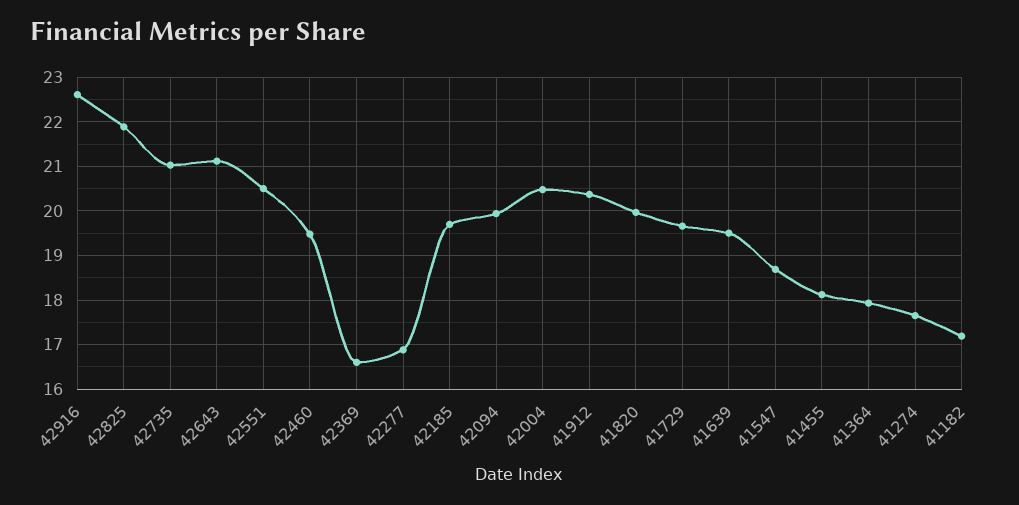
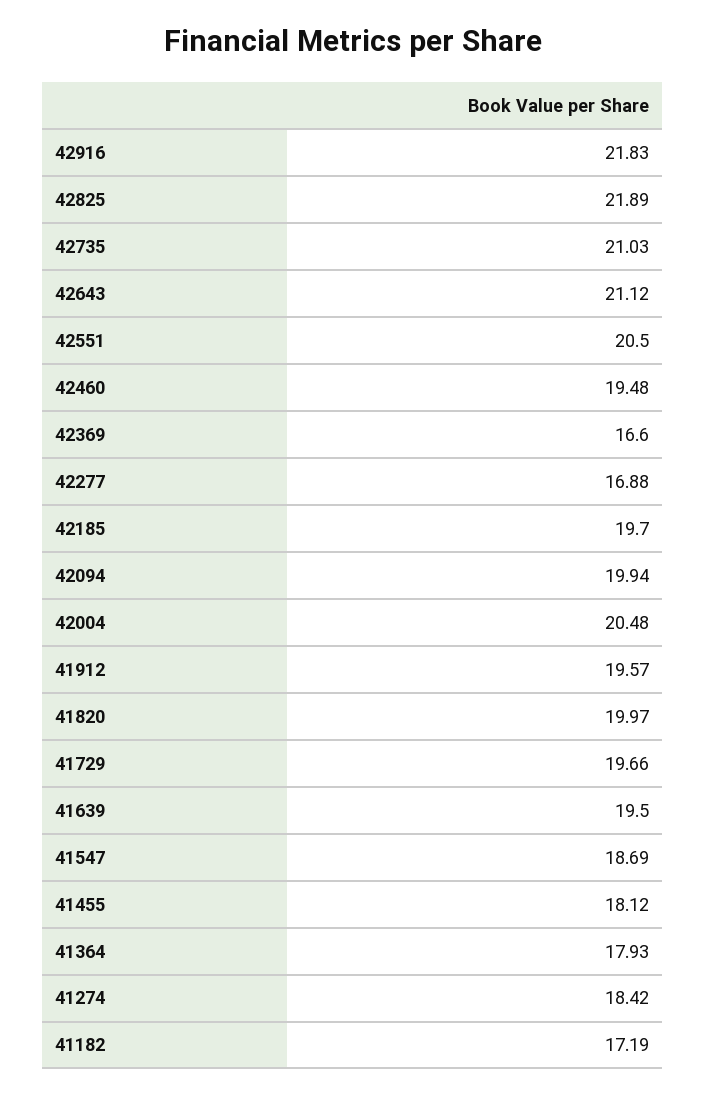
  {
-   "42916": 22.6,
+   "42916": 21.83,
    "42825": 21.89,
    "42735": 21.03,
    "42643": 21.12,
    "42551": 20.5,
    "42460": 19.48,
    "42369": 16.6,
    "42277": 16.88,
    "42185": 19.7,
    "42094": 19.94,
    "42004": 20.48,
-   "41912": 20.4,
+   "41912": 19.57,
    "41820": 19.97,
    "41729": 19.66,
    "41639": 19.5,
    "41547": 18.69,
    "41455": 18.12,
    "41364": 17.93,
-   "41274": 17.6,
+   "41274": 18.42,
    "41182": 17.19
  }

